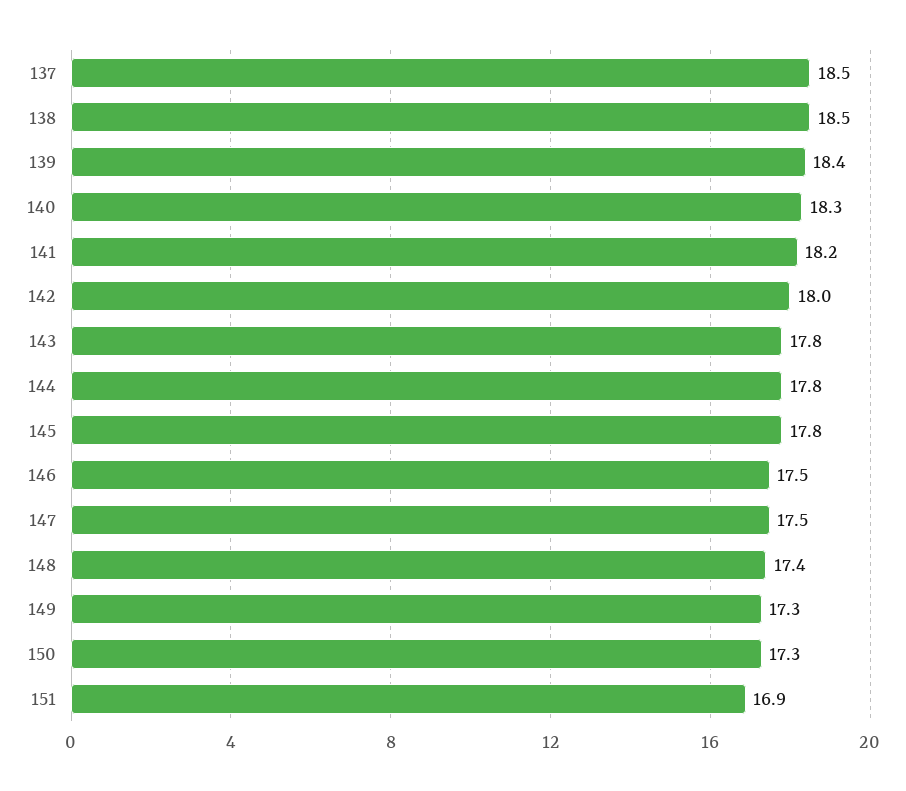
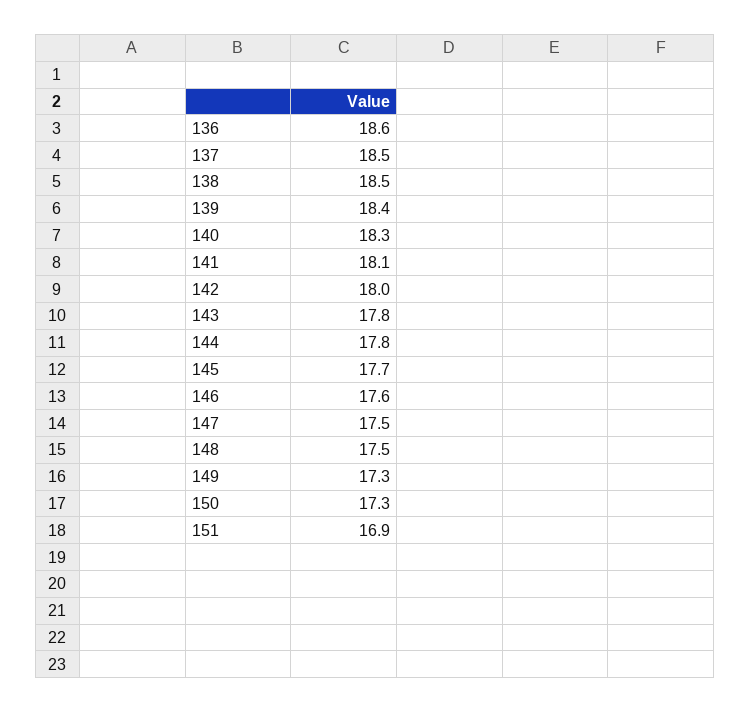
  {
    "137": 18.5,
    "138": 18.5,
    "139": 18.4,
    "140": 18.3,
-   "141": 18.2,
+   "141": 18.1,
    "142": 18,
    "143": 17.8,
    "144": 17.8,
-   "145": 17.8,
+   "145": 17.7,
-   "146": 17.5,
+   "146": 17.6,
    "147": 17.5,
-   "148": 17.4,
+   "148": 17.5,
    "149": 17.3,
    "150": 17.3,
-   "151": 16.9
+   "151": 16.9,
+   "136": 18.6
  }

